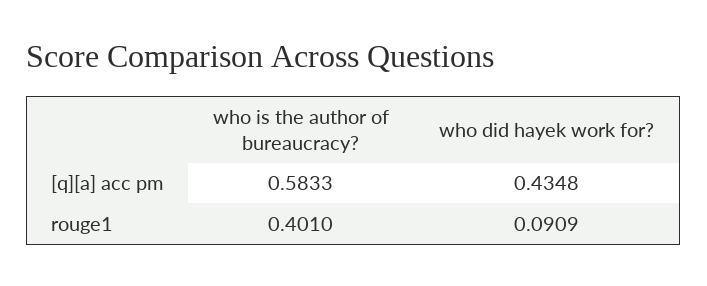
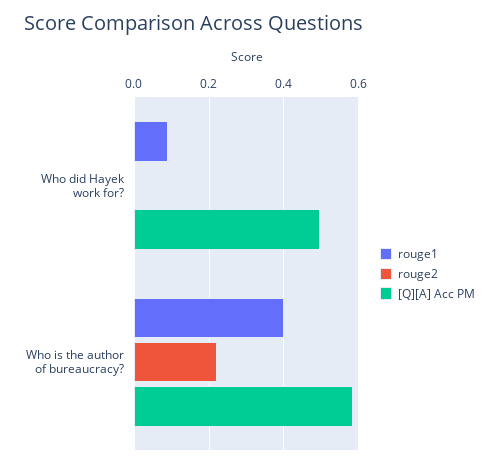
  {
    "[q][a] acc pm": {
      "who is the author of bureaucracy?": 0.5833,
-     "who did hayek work for?": 0.4348
+     "who did hayek work for?": 0.5
    },
    "rouge1": {
      "who is the author of bureaucracy?": 0.401,
      "who did hayek work for?": 0.0909
-   }
+   },
+   "rouge2": {
+     "who did hayek work for?": 0,
+     "who is the author of bureaucracy?": 0.22
+   }
  }

